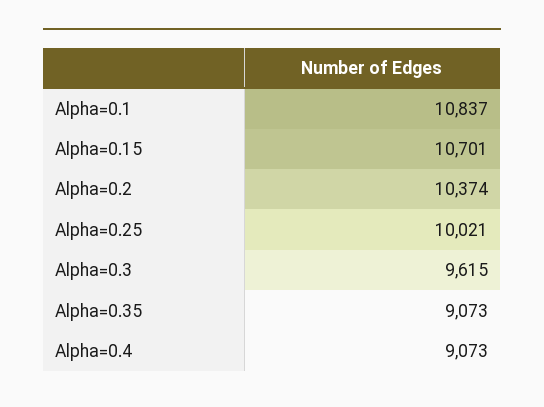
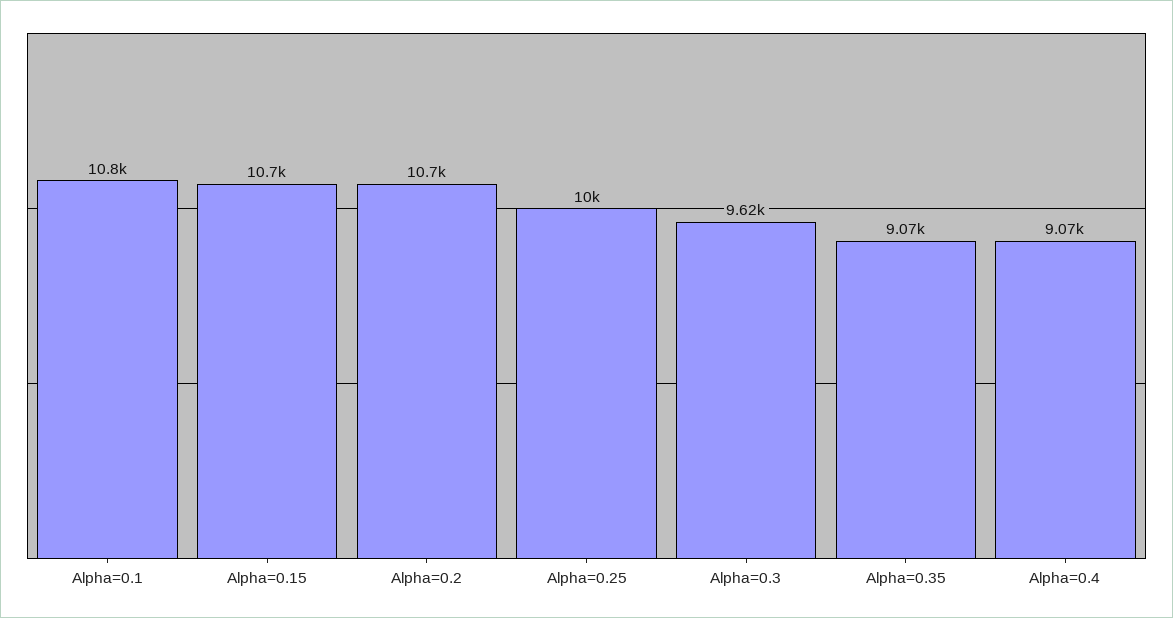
  {
    "Alpha=0.1": 10837,
    "Alpha=0.15": 10701,
-   "Alpha=0.2": 10374,
+   "Alpha=0.2": 10700,
    "Alpha=0.25": 10021,
    "Alpha=0.3": 9615,
    "Alpha=0.35": 9073,
    "Alpha=0.4": 9073
  }

